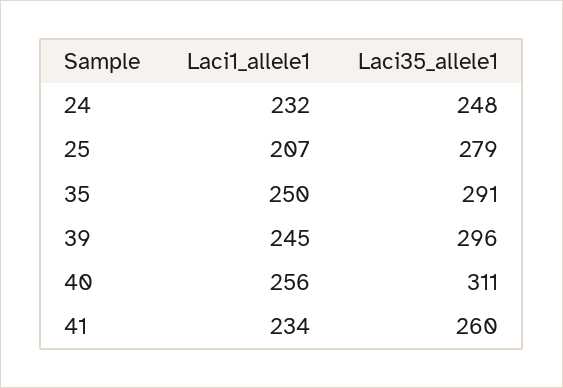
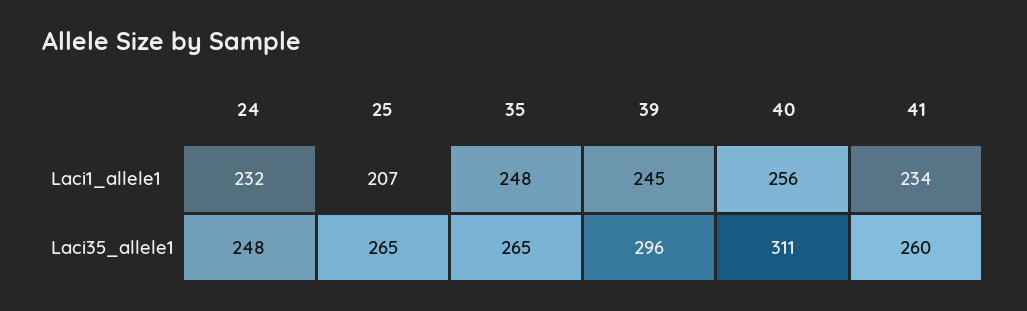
  {
    "Laci1_allele1": {
      "24": 232,
      "25": 207,
-     "35": 250,
+     "35": 248,
      "39": 245,
      "40": 256,
      "41": 234
    },
    "Laci35_allele1": {
      "24": 248,
-     "25": 279,
+     "25": 265,
-     "35": 291,
+     "35": 265,
      "39": 296,
      "40": 311,
      "41": 260
    }
  }

